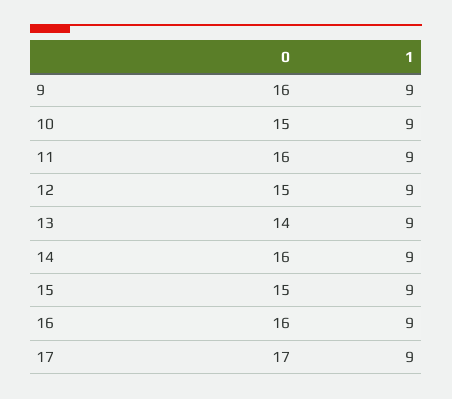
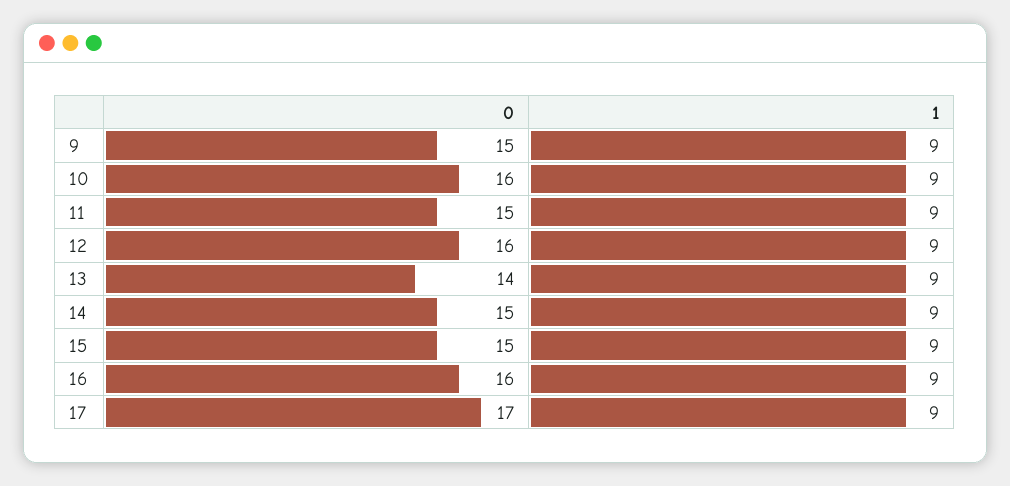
  {
    "0": {
-     "9": 16,
+     "9": 15,
-     "10": 15,
+     "10": 16,
-     "11": 16,
+     "11": 15,
-     "12": 15,
+     "12": 16,
      "13": 14,
-     "14": 16,
+     "14": 15,
      "15": 15,
      "16": 16,
      "17": 17
    },
    "1": {
      "9": 9,
      "10": 9,
      "11": 9,
      "12": 9,
      "13": 9,
      "14": 9,
      "15": 9,
      "16": 9,
      "17": 9
    }
  }

